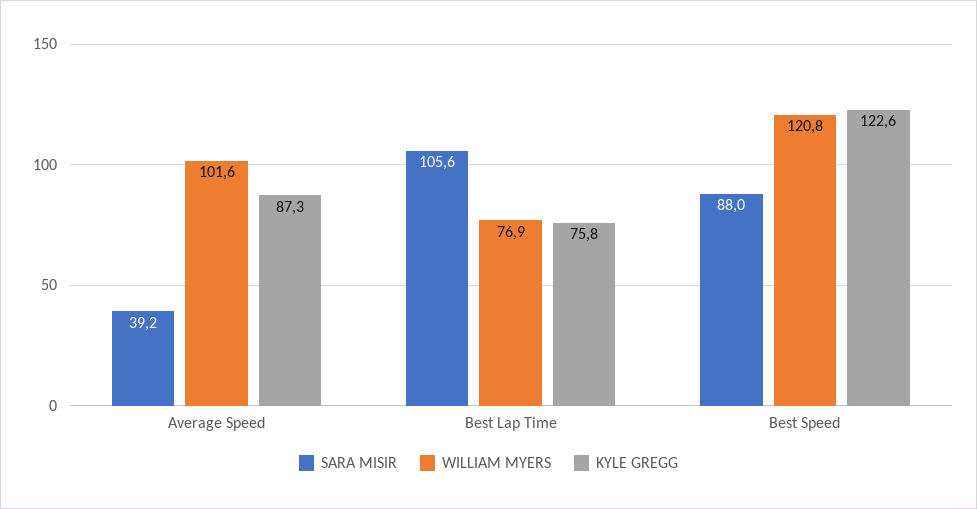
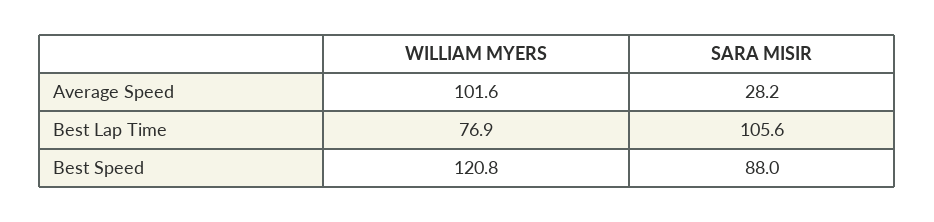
  {
    "SARA MISIR": {
-     "Average Speed": 39.2,
+     "Average Speed": 28.2,
      "Best Lap Time": 105.6,
      "Best Speed": 88
    },
    "WILLIAM MYERS": {
      "Average Speed": 101.6,
      "Best Lap Time": 76.9,
      "Best Speed": 120.8
-   },
+   }
-   "KYLE GREGG": {
-     "Average Speed": 87.3,
-     "Best Lap Time": 75.8,
-     "Best Speed": 122.6
-   }
  }

